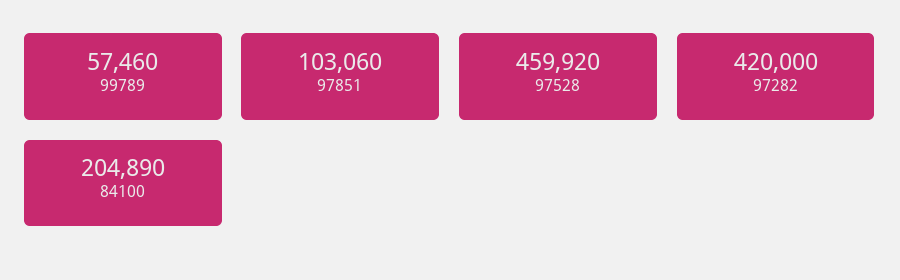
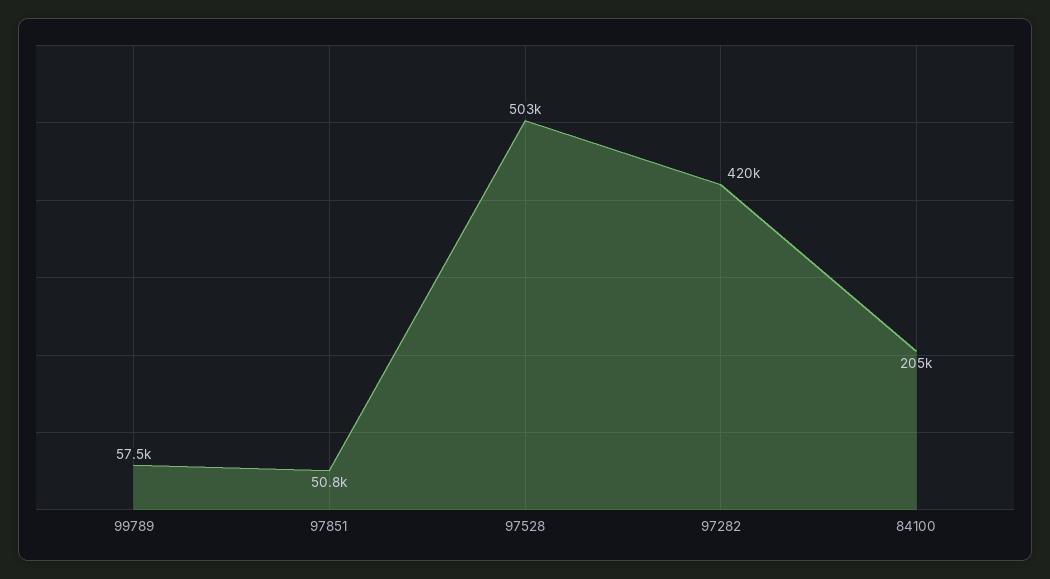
  {
    "99789": 57460,
-   "97851": 103060,
+   "97851": 50800,
-   "97528": 459920,
+   "97528": 503000,
    "97282": 420000,
    "84100": 204890
  }

